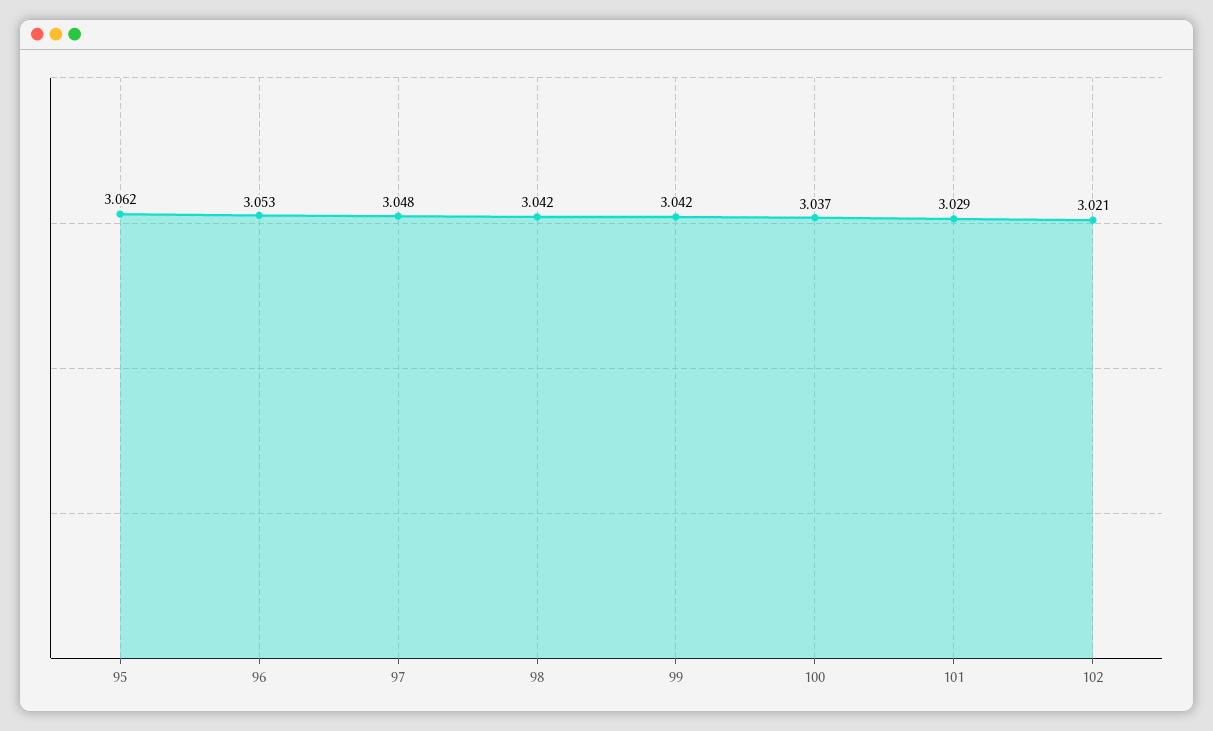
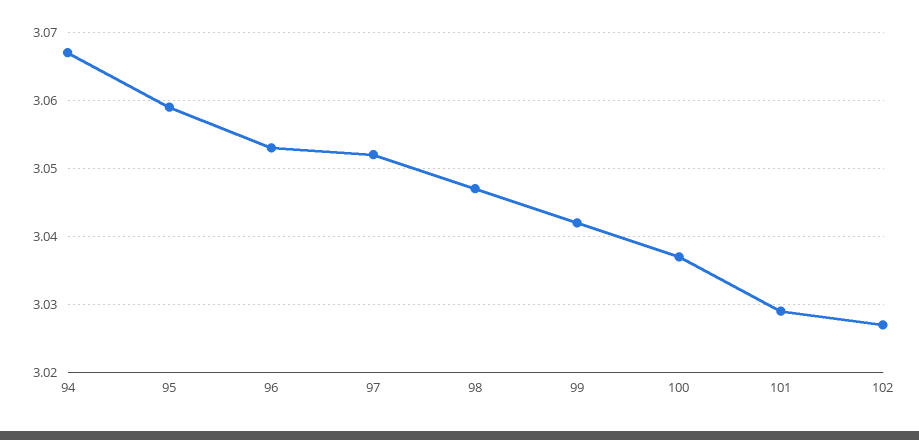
  {
-   "95": 3.062,
+   "95": 3.059,
    "96": 3.053,
-   "97": 3.048,
+   "97": 3.052,
-   "98": 3.042,
+   "98": 3.047,
    "99": 3.042,
    "100": 3.037,
    "101": 3.029,
-   "102": 3.021
+   "102": 3.027,
+   "94": 3.067
  }

